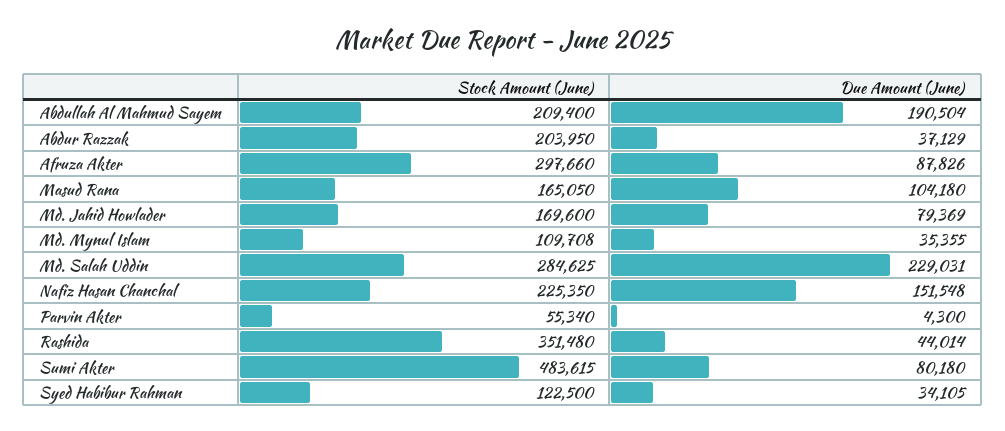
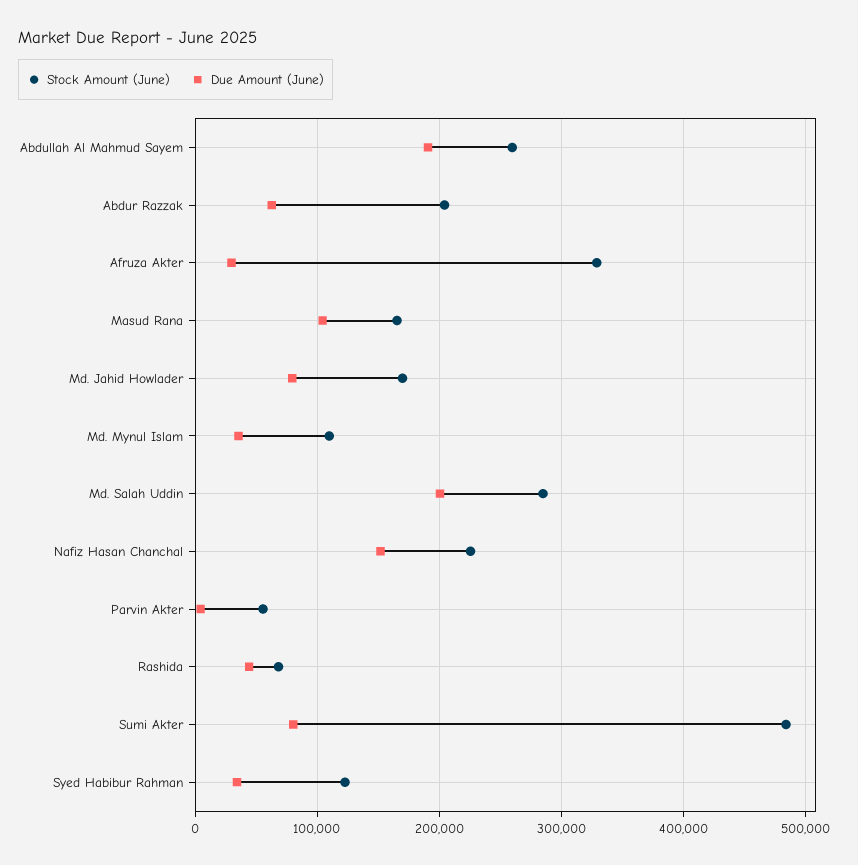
  {
    "Stock Amount (June)": {
-     "Abdullah Al Mahmud Sayem": 209400,
+     "Abdullah Al Mahmud Sayem": 260000,
      "Abdur Razzak": 203950,
-     "Afruza Akter": 297660,
+     "Afruza Akter": 330000,
      "Masud Rana": 165050,
      "Md. Jahid Howlader": 169600,
      "Md. Mynul Islam": 109708,
      "Md. Salah Uddin": 284625,
      "Nafiz Hasan Chanchal": 225350,
      "Parvin Akter": 55340,
-     "Rashida": 351480,
+     "Rashida": 70000,
      "Sumi Akter": 483615,
      "Syed Habibur Rahman": 122500
    },
    "Due Amount (June)": {
      "Abdullah Al Mahmud Sayem": 190504,
-     "Abdur Razzak": 37129,
+     "Abdur Razzak": 60000,
-     "Afruza Akter": 87826,
+     "Afruza Akter": 30000,
      "Masud Rana": 104180,
      "Md. Jahid Howlader": 79369,
      "Md. Mynul Islam": 35355,
-     "Md. Salah Uddin": 229031,
+     "Md. Salah Uddin": 200000,
      "Nafiz Hasan Chanchal": 151548,
      "Parvin Akter": 4300,
      "Rashida": 44014,
      "Sumi Akter": 80180,
      "Syed Habibur Rahman": 34105
    }
  }

